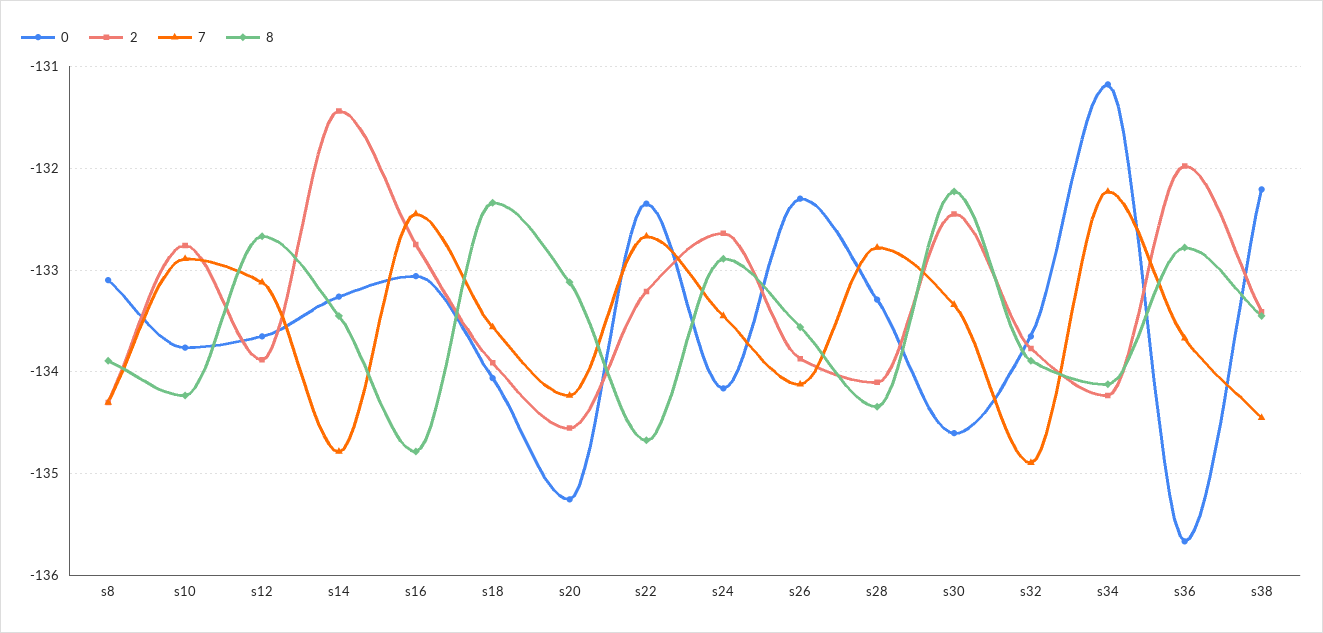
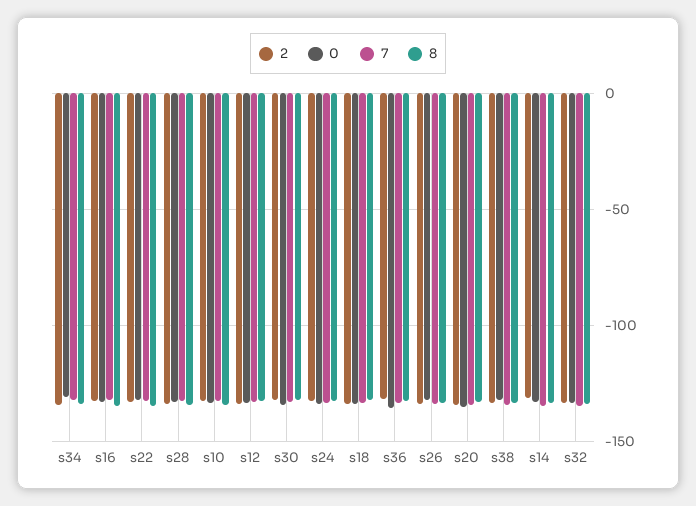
  {
    "0": {
-     "s8": -133.1,
      "s10": -133.8,
      "s12": -133.7,
      "s14": -133.3,
      "s16": -133.1,
      "s18": -134.1,
      "s20": -135.3,
      "s22": -132.4,
      "s24": -134.2,
      "s26": -132.3,
      "s28": -133.3,
      "s30": -134.6,
      "s32": -133.7,
      "s34": -131.2,
      "s36": -135.7,
      "s38": -132.2
    },
    "2": {
-     "s8": -134.3,
      "s10": -132.8,
      "s12": -133.9,
      "s14": -131.4,
      "s16": -132.8,
      "s18": -133.9,
      "s20": -134.6,
      "s22": -133.2,
      "s24": -132.6,
      "s26": -133.9,
      "s28": -134.1,
      "s30": -132.5,
      "s32": -133.8,
      "s34": -134.2,
      "s36": -132,
      "s38": -133.4
    },
    "7": {
-     "s8": -134.3,
      "s10": -132.9,
      "s12": -133.1,
      "s14": -134.8,
      "s16": -132.5,
      "s18": -133.6,
      "s20": -134.2,
      "s22": -132.7,
      "s24": -133.5,
      "s26": -134.1,
      "s28": -132.8,
      "s30": -133.3,
      "s32": -134.9,
      "s34": -132.2,
      "s36": -133.7,
      "s38": -134.5
    },
    "8": {
-     "s8": -133.9,
      "s10": -134.2,
      "s12": -132.7,
      "s14": -133.5,
      "s16": -134.8,
      "s18": -132.3,
      "s20": -133.1,
      "s22": -134.7,
      "s24": -132.9,
      "s26": -133.6,
      "s28": -134.3,
      "s30": -132.2,
      "s32": -133.9,
      "s34": -134.1,
      "s36": -132.8,
      "s38": -133.5
    }
  }

